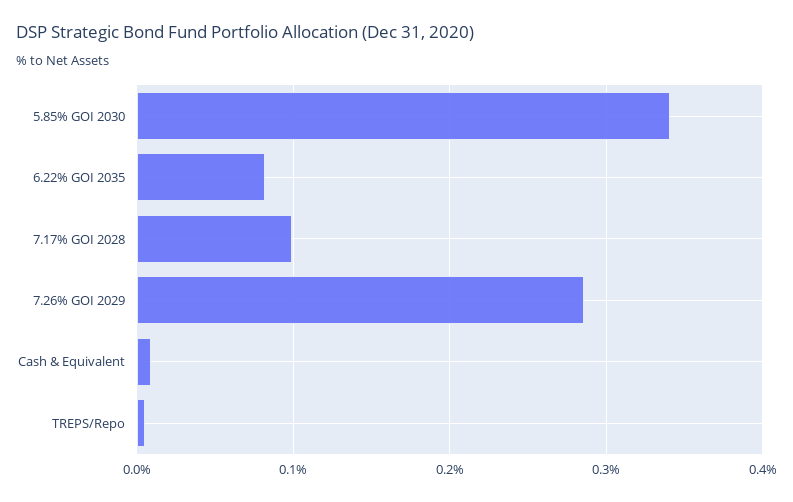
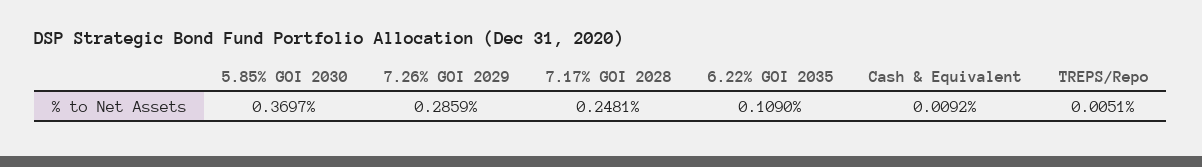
  {
-   "5.85% GOI 2030": 0.34,
+   "5.85% GOI 2030": 0.3697,
-   "6.22% GOI 2035": 0.08,
+   "6.22% GOI 2035": 0.109,
-   "7.17% GOI 2028": 0.1,
+   "7.17% GOI 2028": 0.2481,
    "7.26% GOI 2029": 0.2859,
    "Cash & Equivalent": 0.0092,
    "TREPS/Repo": 0.0051
  }

